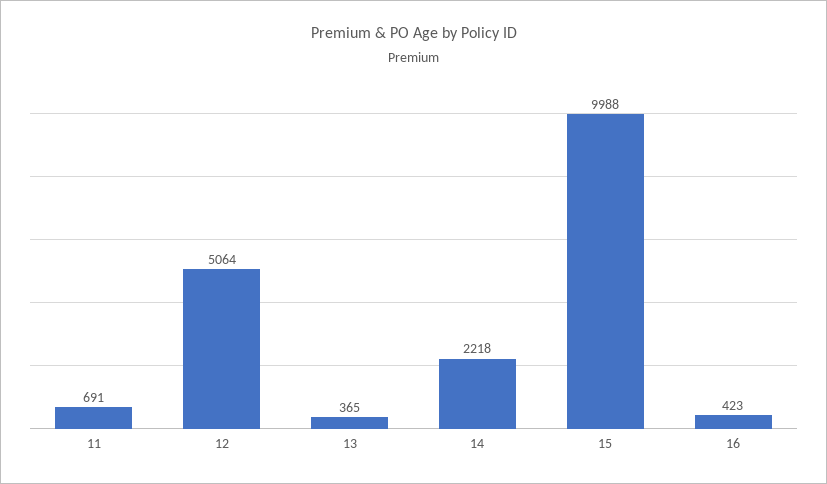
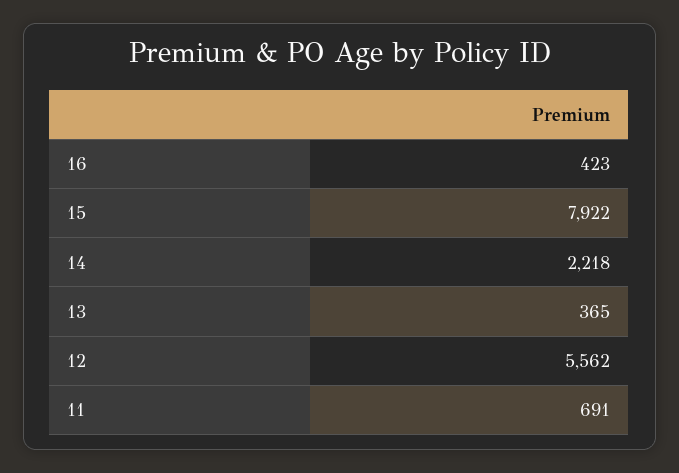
  {
    "11": 691,
-   "12": 5064,
+   "12": 5562,
    "13": 365,
    "14": 2218,
-   "15": 9988,
+   "15": 7922,
    "16": 423
  }

